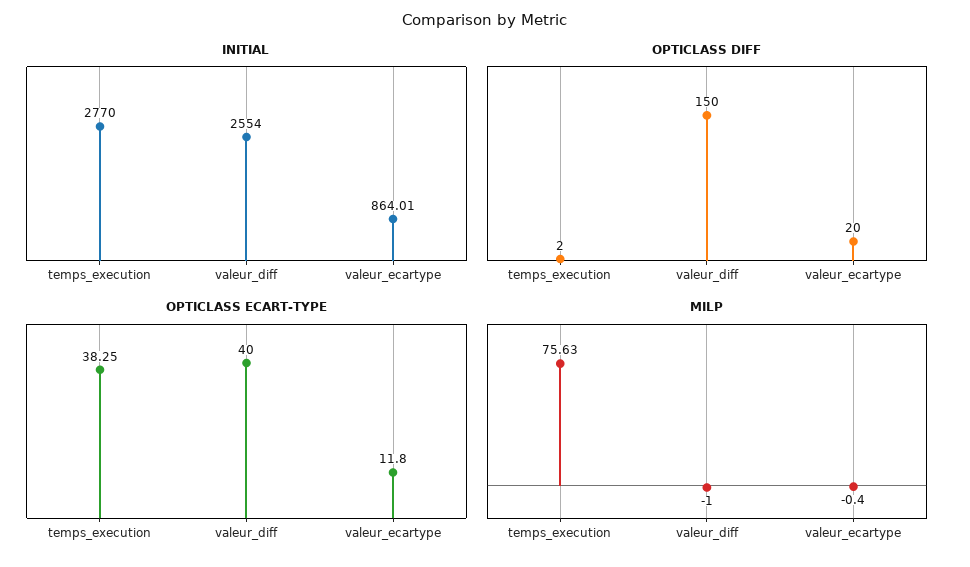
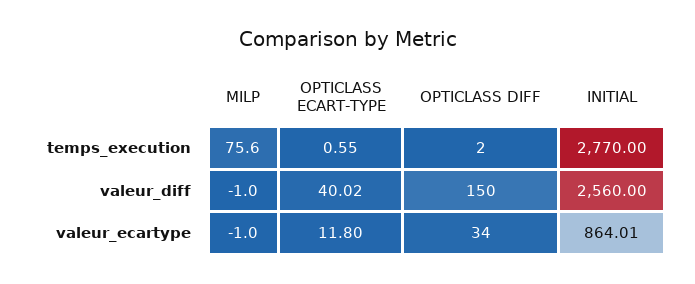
  {
    "INITIAL": {
      "temps_execution": 2770,
-     "valeur_diff": 2554,
+     "valeur_diff": 2560,
      "valeur_ecartype": 864.01
    },
    "OPTICLASS DIFF": {
      "temps_execution": 2,
      "valeur_diff": 150,
-     "valeur_ecartype": 20
+     "valeur_ecartype": 34
    },
    "OPTICLASS ECART-TYPE": {
-     "temps_execution": 38.25,
+     "temps_execution": 0.55,
-     "valeur_diff": 40,
+     "valeur_diff": 40.02,
      "valeur_ecartype": 11.8
    },
    "MILP": {
-     "temps_execution": 75.63,
+     "temps_execution": 75.6,
      "valeur_diff": -1,
-     "valeur_ecartype": -0.4
+     "valeur_ecartype": -1
    }
  }

